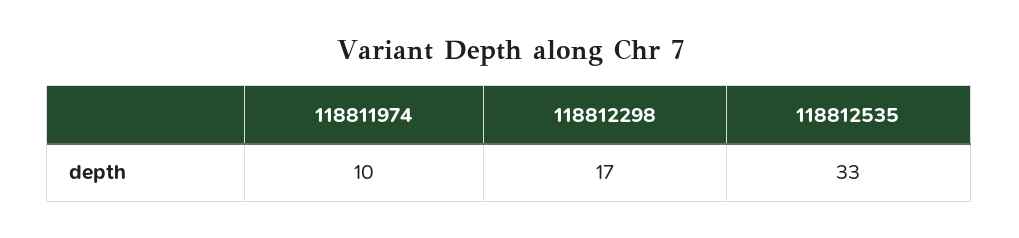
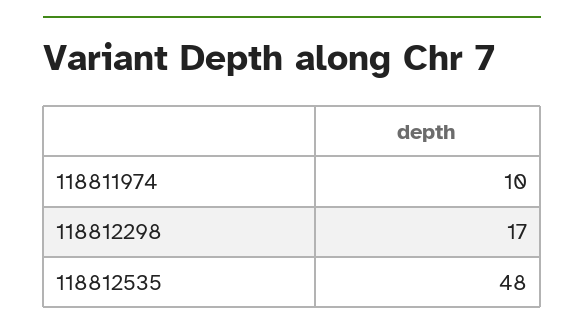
  {
    "118811974": 10,
    "118812298": 17,
-   "118812535": 33
+   "118812535": 48
  }

